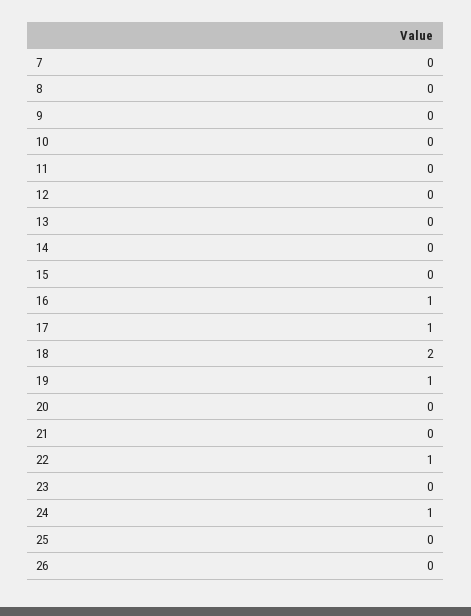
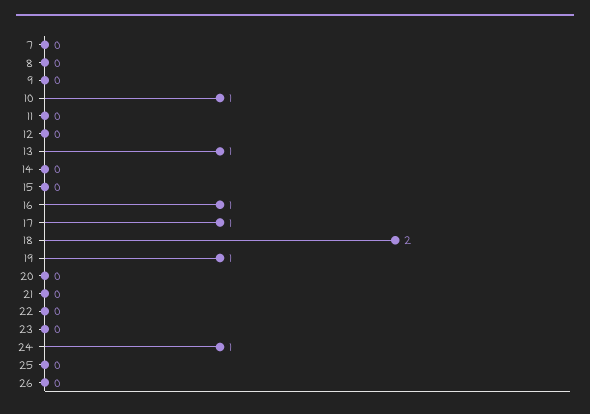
  {
    "7": 0,
    "8": 0,
    "9": 0,
-   "10": 0,
+   "10": 1,
    "11": 0,
    "12": 0,
-   "13": 0,
+   "13": 1,
    "14": 0,
    "15": 0,
    "16": 1,
    "17": 1,
    "18": 2,
    "19": 1,
    "20": 0,
    "21": 0,
-   "22": 1,
+   "22": 0,
    "23": 0,
    "24": 1,
    "25": 0,
    "26": 0
  }

